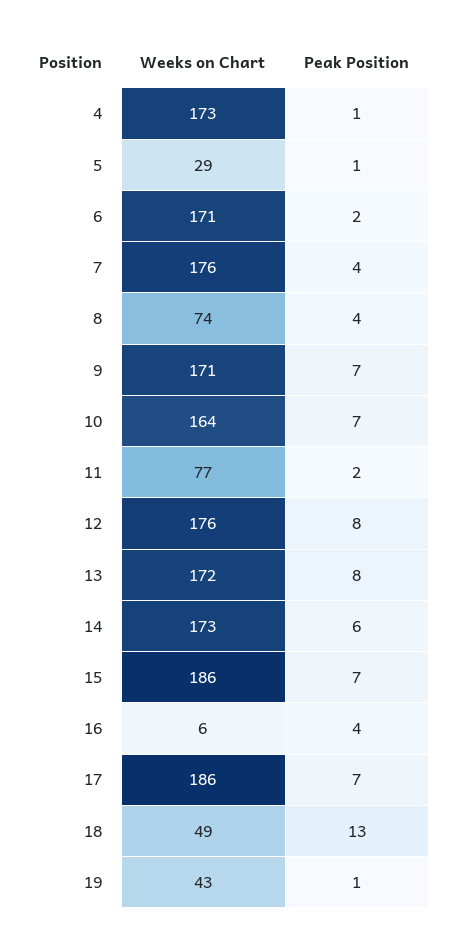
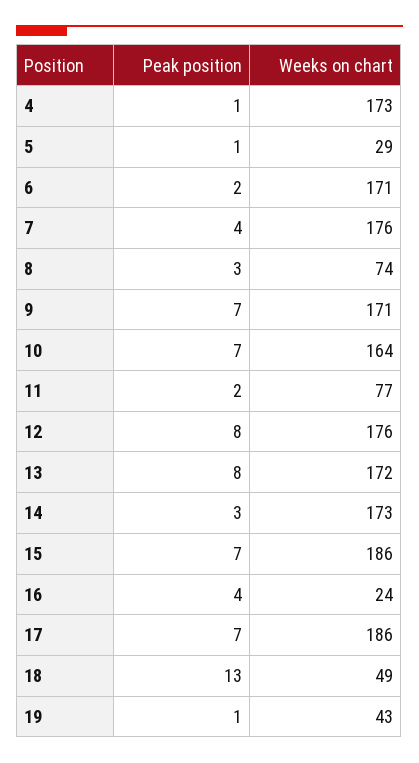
  {
    "Weeks on Chart": {
      "4": 173,
      "5": 29,
      "6": 171,
      "7": 176,
      "8": 74,
      "9": 171,
      "10": 164,
      "11": 77,
      "12": 176,
      "13": 172,
      "14": 173,
      "15": 186,
-     "16": 6,
+     "16": 24,
      "17": 186,
      "18": 49,
      "19": 43
    },
    "Peak Position": {
      "4": 1,
      "5": 1,
      "6": 2,
      "7": 4,
-     "8": 4,
+     "8": 3,
      "9": 7,
      "10": 7,
      "11": 2,
      "12": 8,
      "13": 8,
-     "14": 6,
+     "14": 3,
      "15": 7,
      "16": 4,
      "17": 7,
      "18": 13,
      "19": 1
    }
  }

